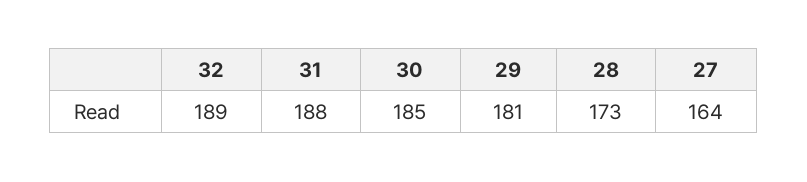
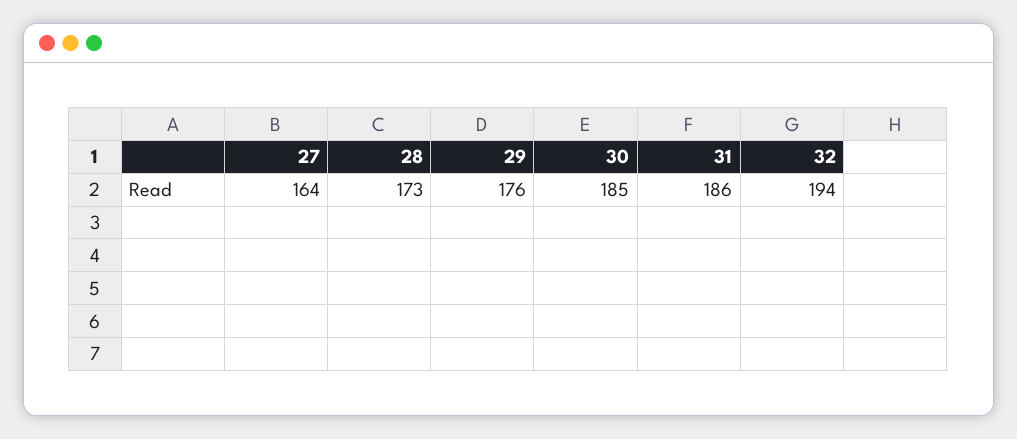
  {
-   "32": 189,
+   "32": 194,
-   "31": 188,
+   "31": 186,
    "30": 185,
-   "29": 181,
+   "29": 176,
    "28": 173,
    "27": 164
  }

